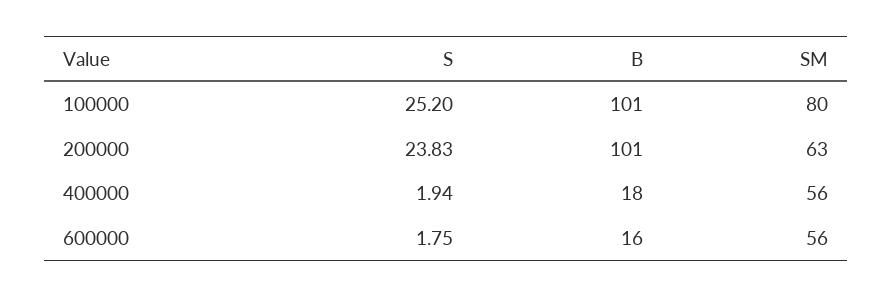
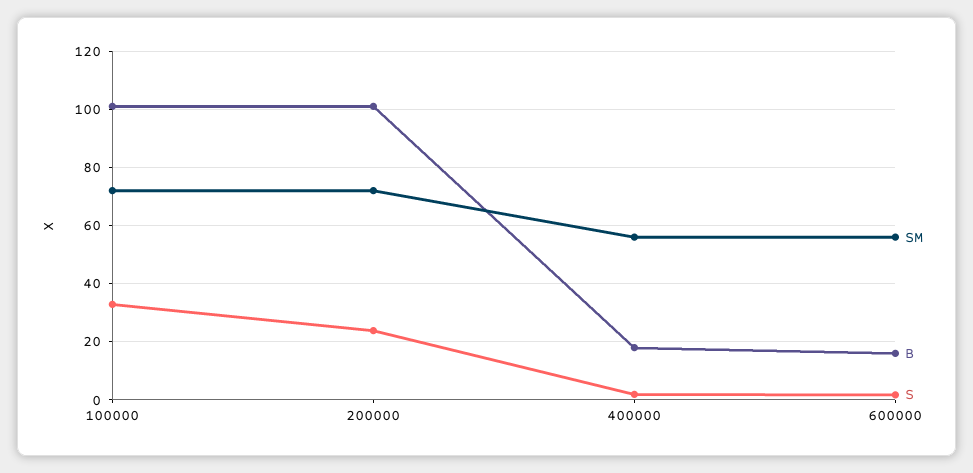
  {
    "S": {
-     "100000": 25.2,
+     "100000": 32.5,
      "200000": 23.83,
      "400000": 1.94,
      "600000": 1.75
    },
    "B": {
      "100000": 101,
      "200000": 101,
      "400000": 18,
      "600000": 16
    },
    "SM": {
-     "100000": 80,
+     "100000": 72.5,
-     "200000": 63,
+     "200000": 72.5,
      "400000": 56,
      "600000": 56
    }
  }

